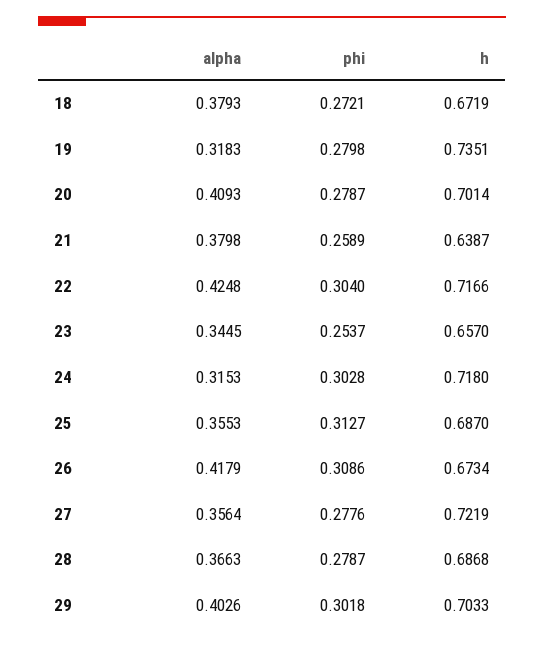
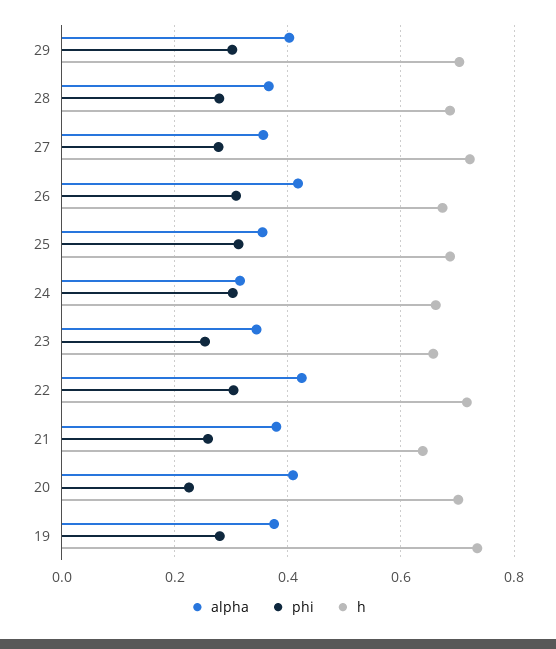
  {
    "alpha": {
-     "18": 0.3793,
-     "19": 0.3183,
+     "19": 0.38,
      "20": 0.4093,
      "21": 0.3798,
      "22": 0.4248,
      "23": 0.3445,
      "24": 0.3153,
      "25": 0.3553,
      "26": 0.4179,
      "27": 0.3564,
      "28": 0.3663,
      "29": 0.4026
    },
    "phi": {
-     "18": 0.2721,
      "19": 0.2798,
-     "20": 0.2787,
+     "20": 0.22,
      "21": 0.2589,
      "22": 0.304,
      "23": 0.2537,
      "24": 0.3028,
      "25": 0.3127,
      "26": 0.3086,
      "27": 0.2776,
      "28": 0.2787,
      "29": 0.3018
    },
    "h": {
-     "18": 0.6719,
      "19": 0.7351,
      "20": 0.7014,
      "21": 0.6387,
      "22": 0.7166,
      "23": 0.657,
-     "24": 0.718,
+     "24": 0.66,
      "25": 0.687,
      "26": 0.6734,
      "27": 0.7219,
      "28": 0.6868,
      "29": 0.7033
    }
  }

